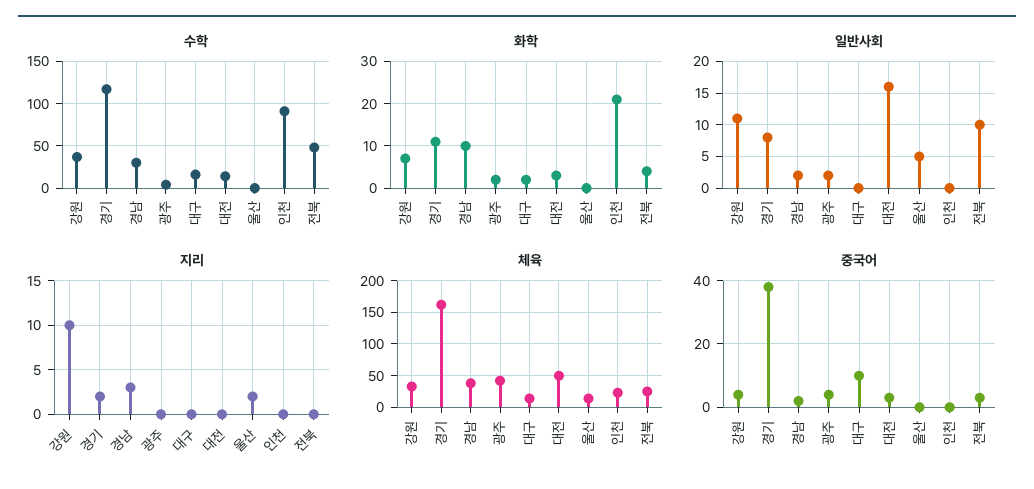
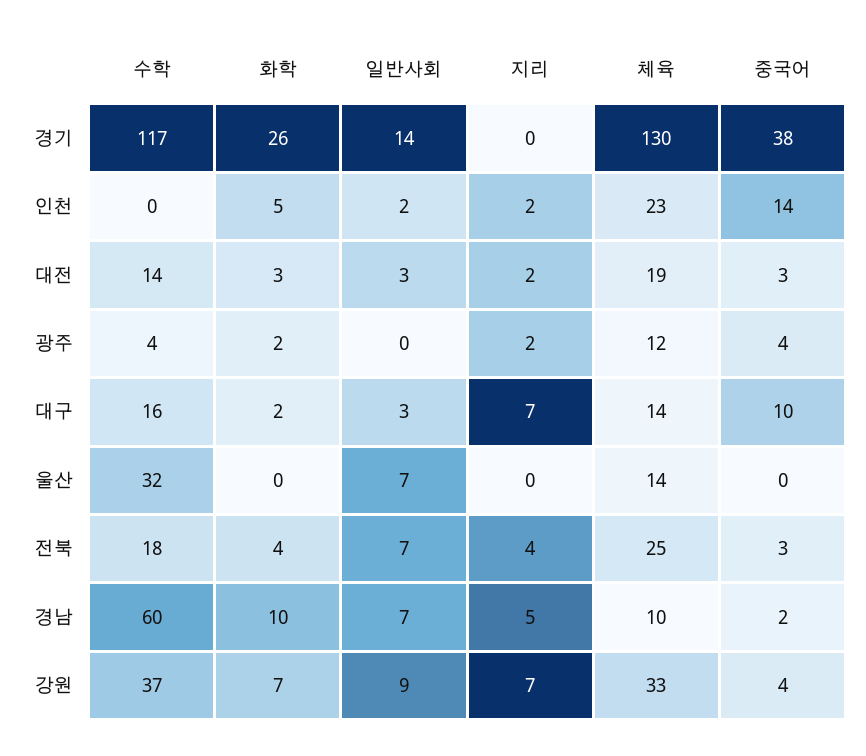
  {
    "수학": {
      "강원": 37,
      "경기": 117,
-     "경남": 30,
+     "경남": 60,
      "광주": 4,
      "대구": 16,
      "대전": 14,
-     "울산": 0,
+     "울산": 32,
-     "인천": 90,
+     "인천": 0,
-     "전북": 50
+     "전북": 18
    },
    "화학": {
      "강원": 7,
-     "경기": 10,
+     "경기": 26,
      "경남": 10,
      "광주": 2,
      "대구": 2,
      "대전": 3,
      "울산": 0,
-     "인천": 20,
+     "인천": 5,
      "전북": 4
    },
    "일반사회": {
-     "강원": 11,
+     "강원": 9,
-     "경기": 8,
+     "경기": 14,
-     "경남": 2,
+     "경남": 7,
-     "광주": 2,
+     "광주": 0,
-     "대구": 0,
+     "대구": 3,
-     "대전": 16,
+     "대전": 3,
-     "울산": 5,
+     "울산": 7,
-     "인천": 0,
+     "인천": 2,
-     "전북": 10
+     "전북": 7
    },
    "지리": {
-     "강원": 10,
+     "강원": 7,
-     "경기": 2,
+     "경기": 0,
-     "경남": 3,
+     "경남": 5,
-     "광주": 0,
+     "광주": 2,
-     "대구": 0,
+     "대구": 7,
-     "대전": 0,
+     "대전": 2,
-     "울산": 2,
+     "울산": 0,
-     "인천": 0,
+     "인천": 2,
-     "전북": 0
+     "전북": 4
    },
    "체육": {
      "강원": 33,
-     "경기": 160,
+     "경기": 130,
-     "경남": 40,
+     "경남": 10,
-     "광주": 40,
+     "광주": 12,
      "대구": 14,
-     "대전": 50,
+     "대전": 19,
      "울산": 14,
      "인천": 23,
      "전북": 25
    },
    "중국어": {
      "강원": 4,
      "경기": 38,
      "경남": 2,
      "광주": 4,
      "대구": 10,
      "대전": 3,
      "울산": 0,
-     "인천": 0,
+     "인천": 14,
      "전북": 3
    }
  }

